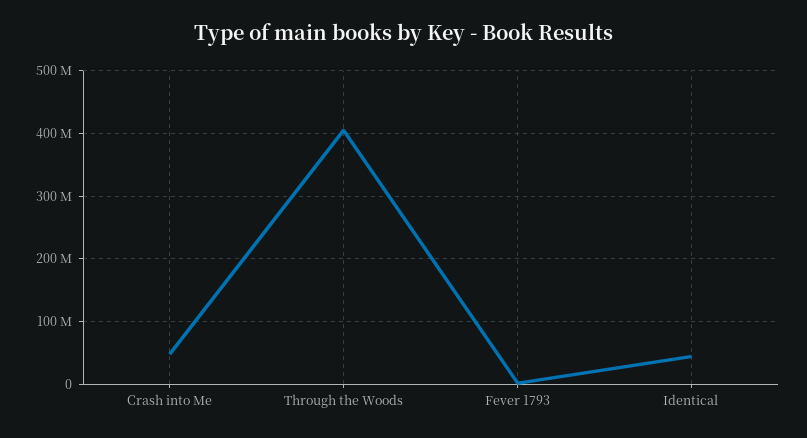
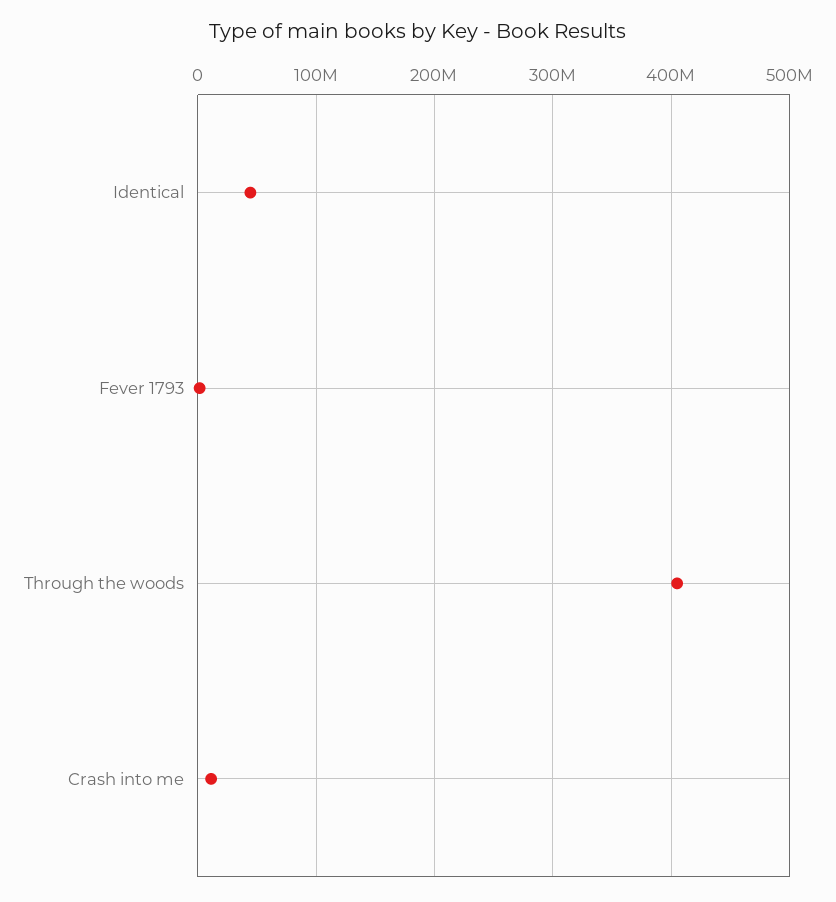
  {
-   "Crash into Me": 50000000,
+   "Crash into Me": 10000000,
    "Through the Woods": 400000000,
    "Fever 1793": 0,
    "Identical": 40000000
  }

